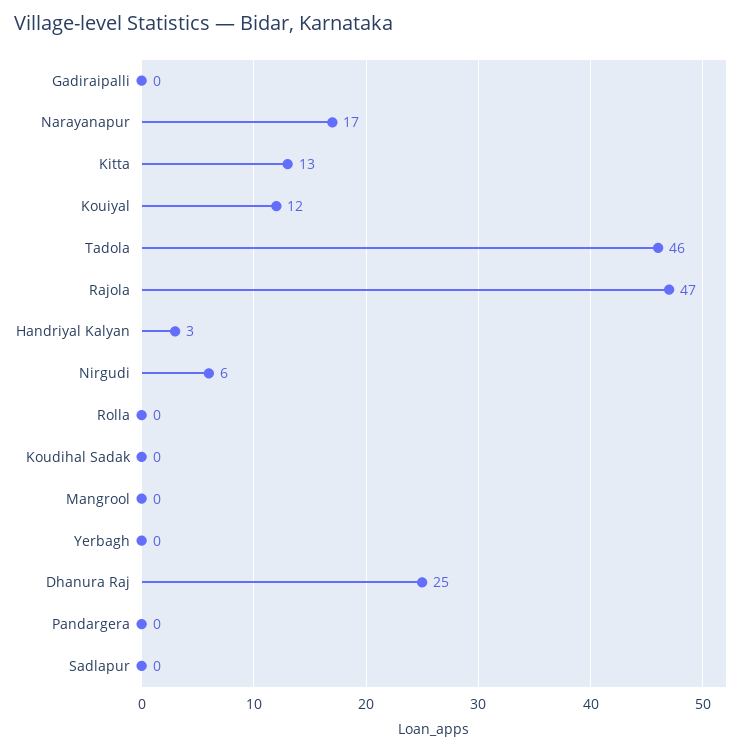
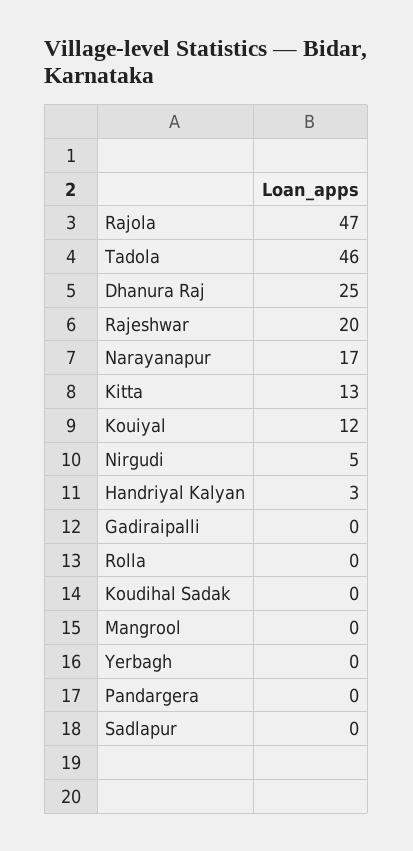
  {
    "Gadiraipalli": 0,
    "Narayanapur": 17,
    "Kitta": 13,
    "Kouiyal": 12,
    "Tadola": 46,
    "Rajola": 47,
    "Handriyal Kalyan": 3,
-   "Nirgudi": 6,
+   "Nirgudi": 5,
    "Rolla": 0,
    "Koudihal Sadak": 0,
    "Mangrool": 0,
    "Yerbagh": 0,
    "Dhanura Raj": 25,
    "Pandargera": 0,
-   "Sadlapur": 0
+   "Sadlapur": 0,
+   "Rajeshwar": 20
  }

